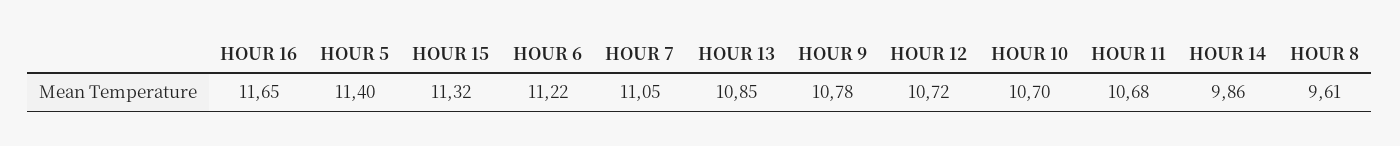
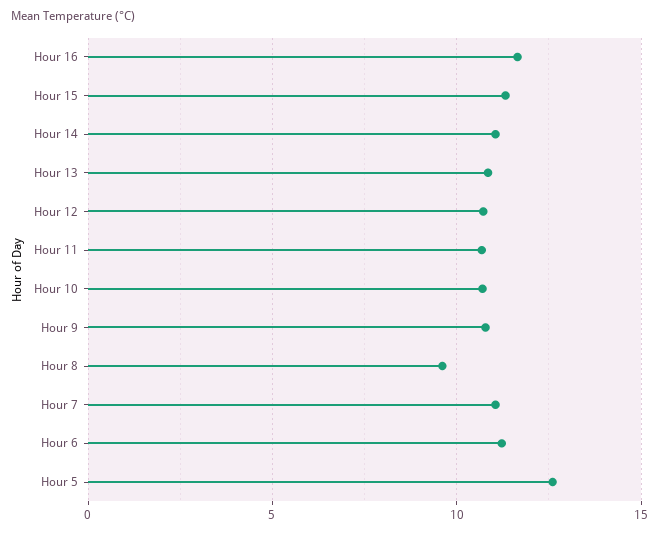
  {
    "HOUR 16": 11.65,
-   "HOUR 5": 11.4,
+   "HOUR 5": 12.5,
    "HOUR 15": 11.32,
    "HOUR 6": 11.22,
    "HOUR 7": 11.05,
    "HOUR 13": 10.85,
    "HOUR 9": 10.78,
    "HOUR 12": 10.72,
    "HOUR 10": 10.7,
    "HOUR 11": 10.68,
-   "HOUR 14": 9.86,
+   "HOUR 14": 11,
    "HOUR 8": 9.61
  }

